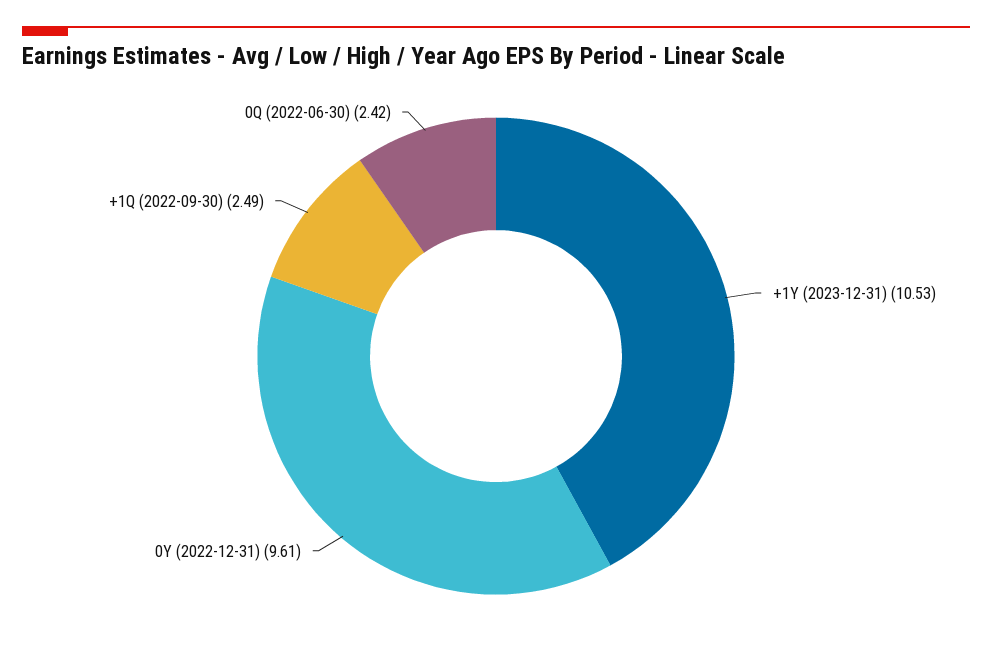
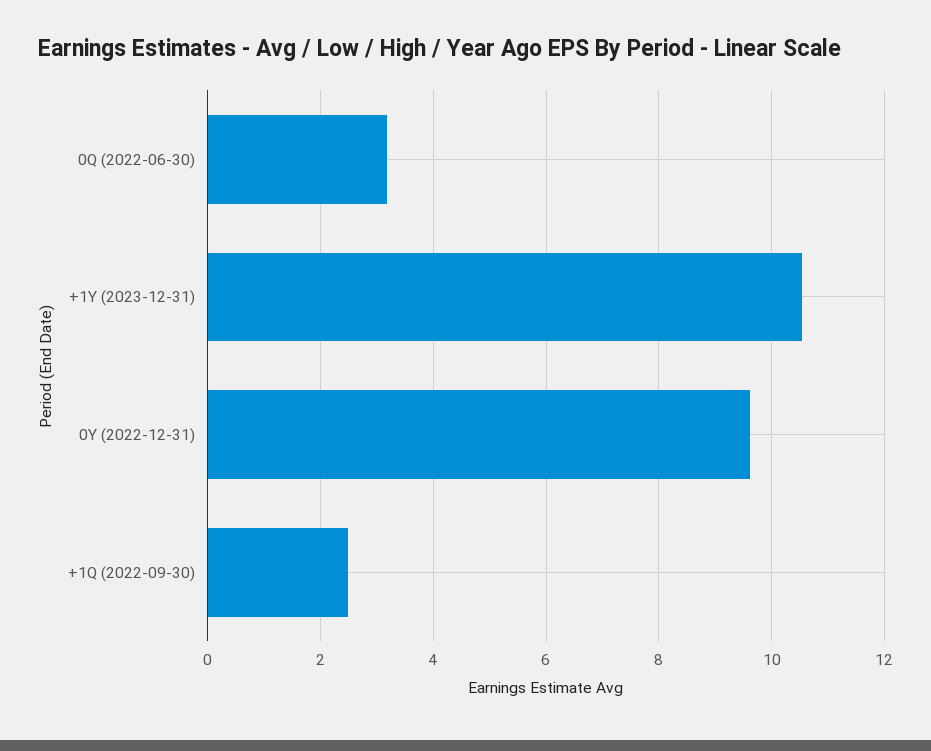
  {
    "+1Y (2023-12-31)": 10.53,
    "0Y (2022-12-31)": 9.61,
    "+1Q (2022-09-30)": 2.49,
-   "0Q (2022-06-30)": 2.42
+   "0Q (2022-06-30)": 3.2
  }

